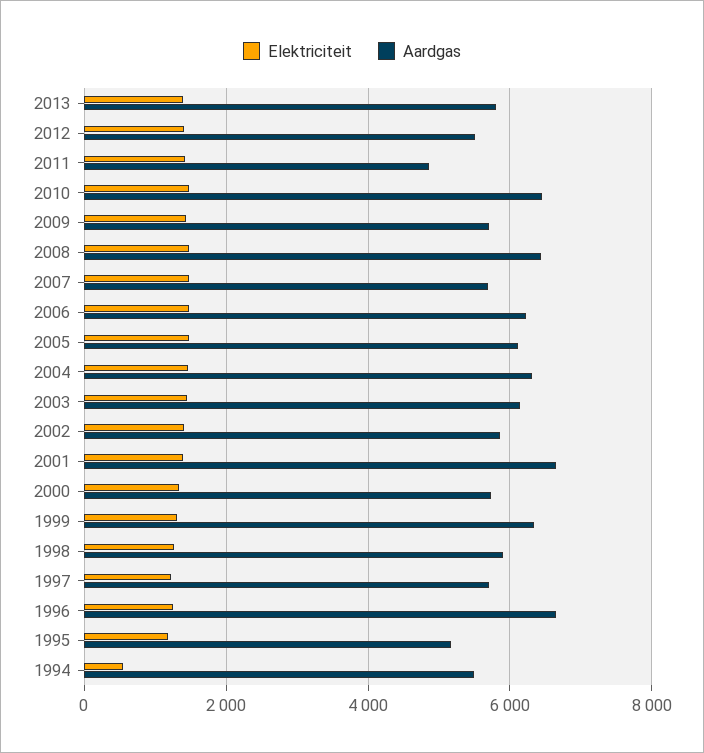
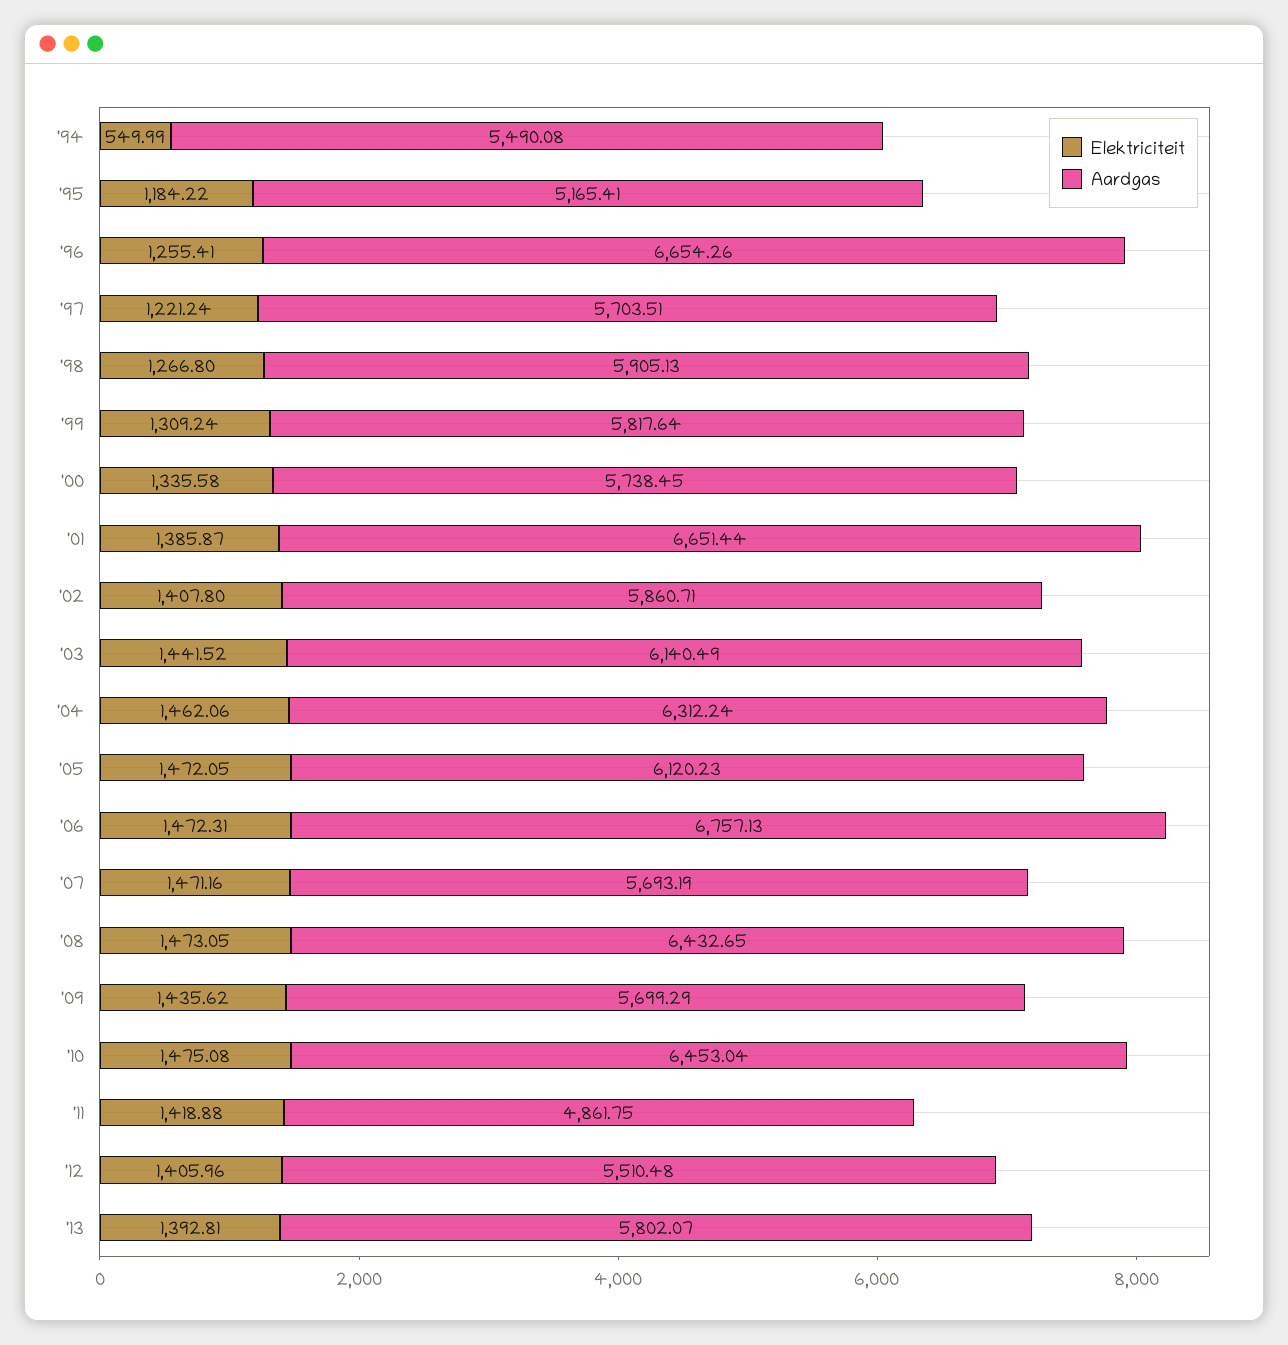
  {
    "Elektriciteit": {
      "2013": 1392.81,
      "2012": 1405.96,
      "2011": 1418.88,
      "2010": 1475.08,
      "2009": 1435.62,
      "2008": 1473.05,
      "2007": 1471.16,
      "2006": 1472.31,
      "2005": 1472.05,
      "2004": 1462.06,
      "2003": 1441.52,
      "2002": 1407.8,
      "2001": 1385.87,
      "2000": 1335.58,
      "1999": 1309.24,
      "1998": 1266.8,
      "1997": 1221.24,
      "1996": 1255.41,
      "1995": 1184.22,
      "1994": 549.99
    },
    "Aardgas": {
      "2013": 5802.07,
      "2012": 5510.48,
      "2011": 4861.75,
      "2010": 6453.04,
      "2009": 5699.29,
      "2008": 6432.65,
      "2007": 5693.19,
-     "2006": 6200,
+     "2006": 6757.13,
      "2005": 6120.23,
      "2004": 6312.24,
      "2003": 6140.49,
      "2002": 5860.71,
      "2001": 6651.44,
      "2000": 5738.45,
-     "1999": 6400,
+     "1999": 5817.64,
      "1998": 5905.13,
      "1997": 5703.51,
      "1996": 6654.26,
      "1995": 5165.41,
      "1994": 5490.08
    }
  }

